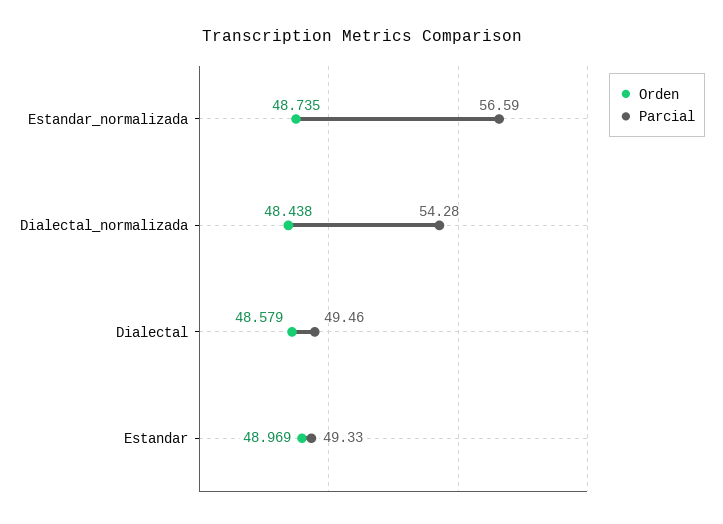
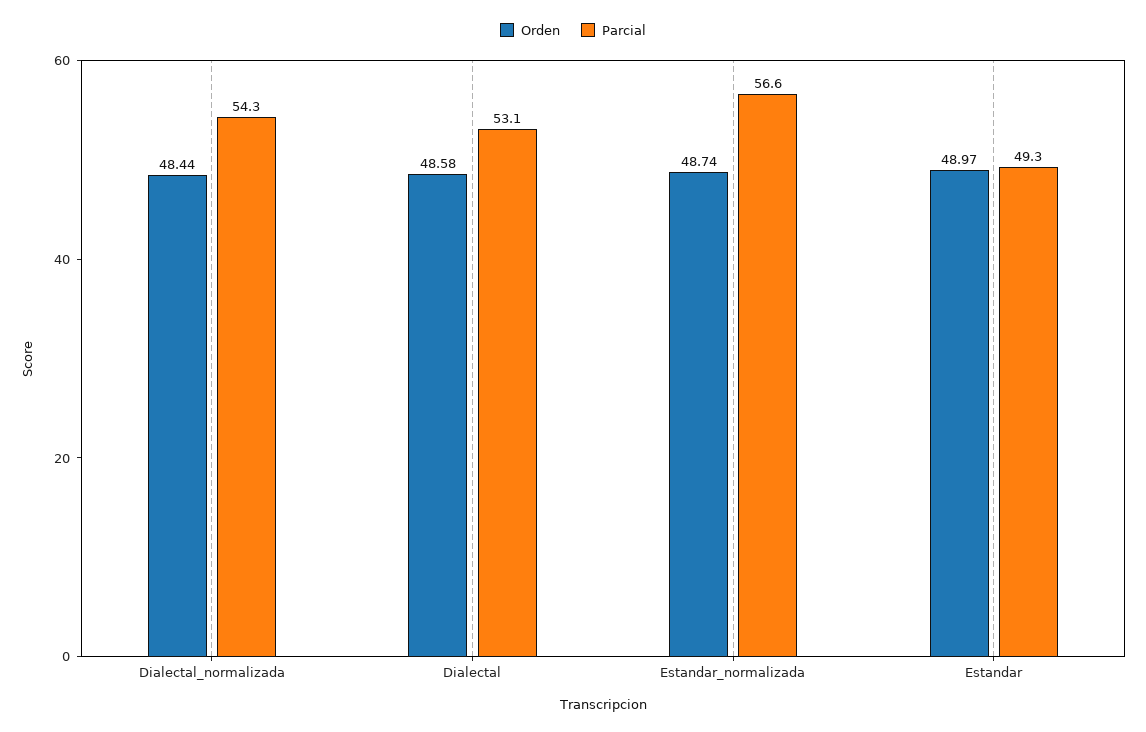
  {
    "Orden": {
      "Estandar_normalizada": 48.735,
      "Dialectal_normalizada": 48.438,
      "Dialectal": 48.579,
      "Estandar": 48.969
    },
    "Parcial": {
      "Estandar_normalizada": 56.59,
      "Dialectal_normalizada": 54.28,
-     "Dialectal": 49.46,
+     "Dialectal": 53.1,
      "Estandar": 49.33
    }
  }

